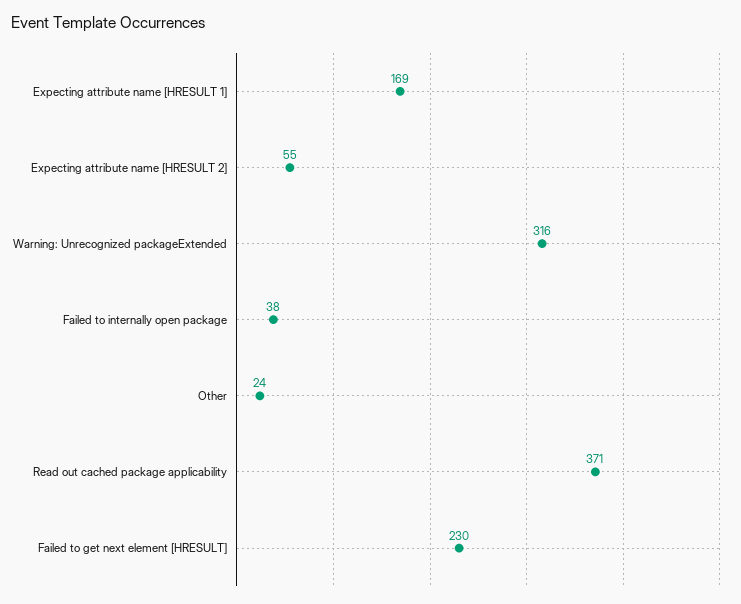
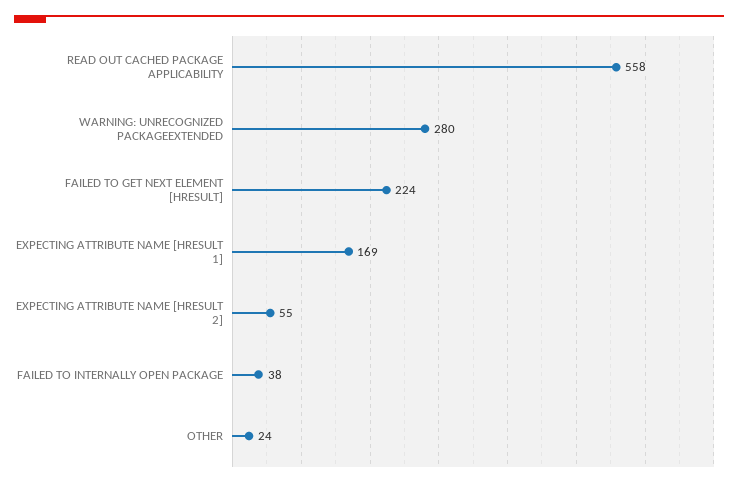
  {
    "Expecting attribute name [HRESULT 1]": 169,
    "Expecting attribute name [HRESULT 2]": 55,
-   "Warning: Unrecognized packageExtended": 316,
+   "Warning: Unrecognized packageExtended": 280,
    "Failed to internally open package": 38,
    "Other": 24,
-   "Read out cached package applicability": 371,
+   "Read out cached package applicability": 558,
-   "Failed to get next element [HRESULT]": 230
+   "Failed to get next element [HRESULT]": 224
  }

